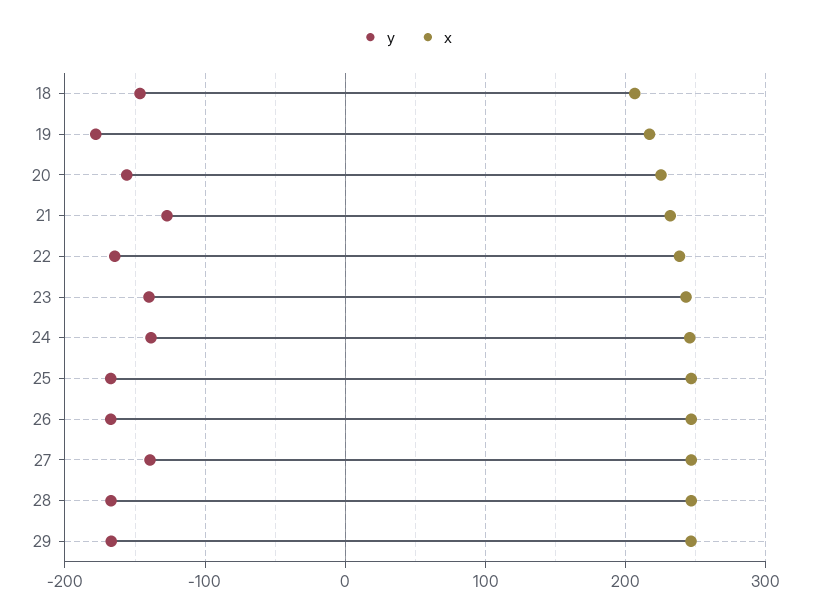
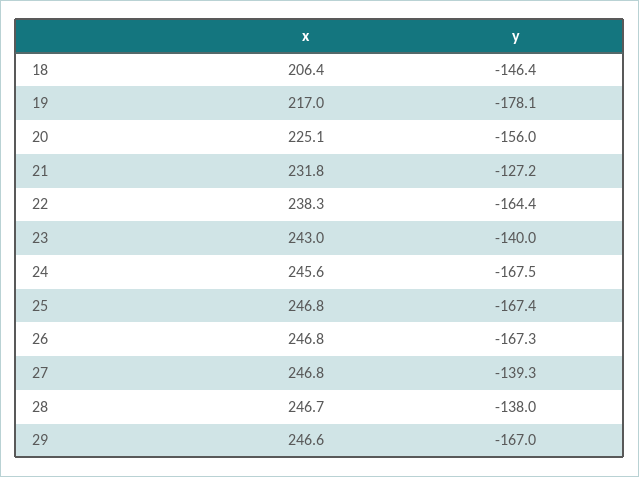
  {
    "y": {
      "18": -146.4,
      "19": -178.1,
      "20": -156,
      "21": -127.2,
      "22": -164.4,
      "23": -140,
-     "24": -140,
+     "24": -167.5,
      "25": -167.4,
      "26": -167.3,
      "27": -139.3,
-     "28": -170,
+     "28": -138,
      "29": -167
    },
    "x": {
      "18": 206.4,
      "19": 217,
      "20": 225.1,
      "21": 231.8,
      "22": 238.3,
      "23": 243,
      "24": 245.6,
      "25": 246.8,
      "26": 246.8,
      "27": 246.8,
      "28": 246.7,
      "29": 246.6
    }
  }

